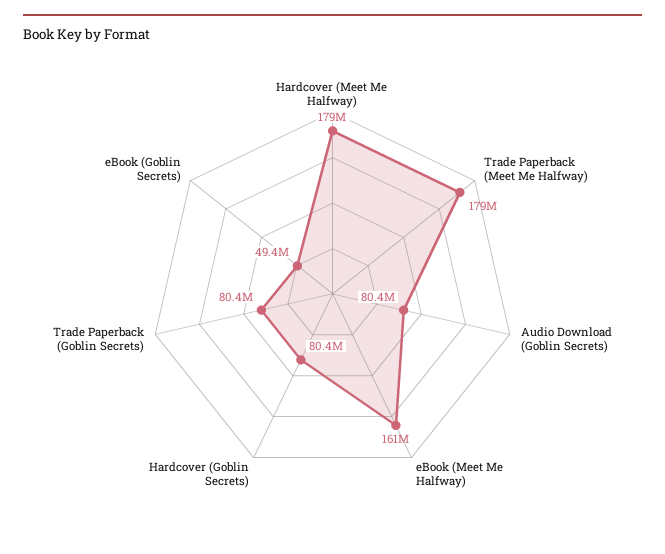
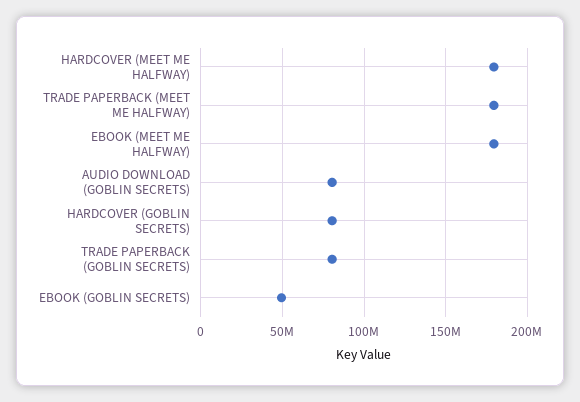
  {
    "Hardcover (Meet Me Halfway)": 179000000,
    "Trade Paperback (Meet Me Halfway)": 179000000,
    "Audio Download (Goblin Secrets)": 80400000,
-   "eBook (Meet Me Halfway)": 161000000,
+   "eBook (Meet Me Halfway)": 180000000,
    "Hardcover (Goblin Secrets)": 80400000,
    "Trade Paperback (Goblin Secrets)": 80400000,
    "eBook (Goblin Secrets)": 49400000
  }

